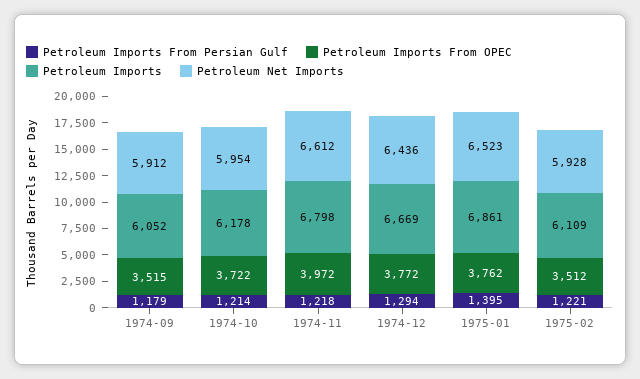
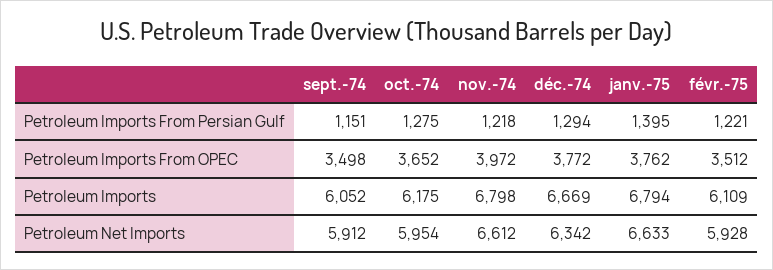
  {
    "Petroleum Imports From Persian Gulf": {
-     "1974-09": 1179,
+     "1974-09": 1151,
-     "1974-10": 1214,
+     "1974-10": 1275,
      "1974-11": 1218,
      "1974-12": 1294,
      "1975-01": 1395,
      "1975-02": 1221
    },
    "Petroleum Imports From OPEC": {
-     "1974-09": 3515,
+     "1974-09": 3498,
-     "1974-10": 3722,
+     "1974-10": 3652,
      "1974-11": 3972,
      "1974-12": 3772,
      "1975-01": 3762,
      "1975-02": 3512
    },
    "Petroleum Imports": {
      "1974-09": 6052,
-     "1974-10": 6178,
+     "1974-10": 6175,
      "1974-11": 6798,
      "1974-12": 6669,
-     "1975-01": 6861,
+     "1975-01": 6794,
      "1975-02": 6109
    },
    "Petroleum Net Imports": {
      "1974-09": 5912,
      "1974-10": 5954,
      "1974-11": 6612,
-     "1974-12": 6436,
+     "1974-12": 6342,
-     "1975-01": 6523,
+     "1975-01": 6633,
      "1975-02": 5928
    }
  }

